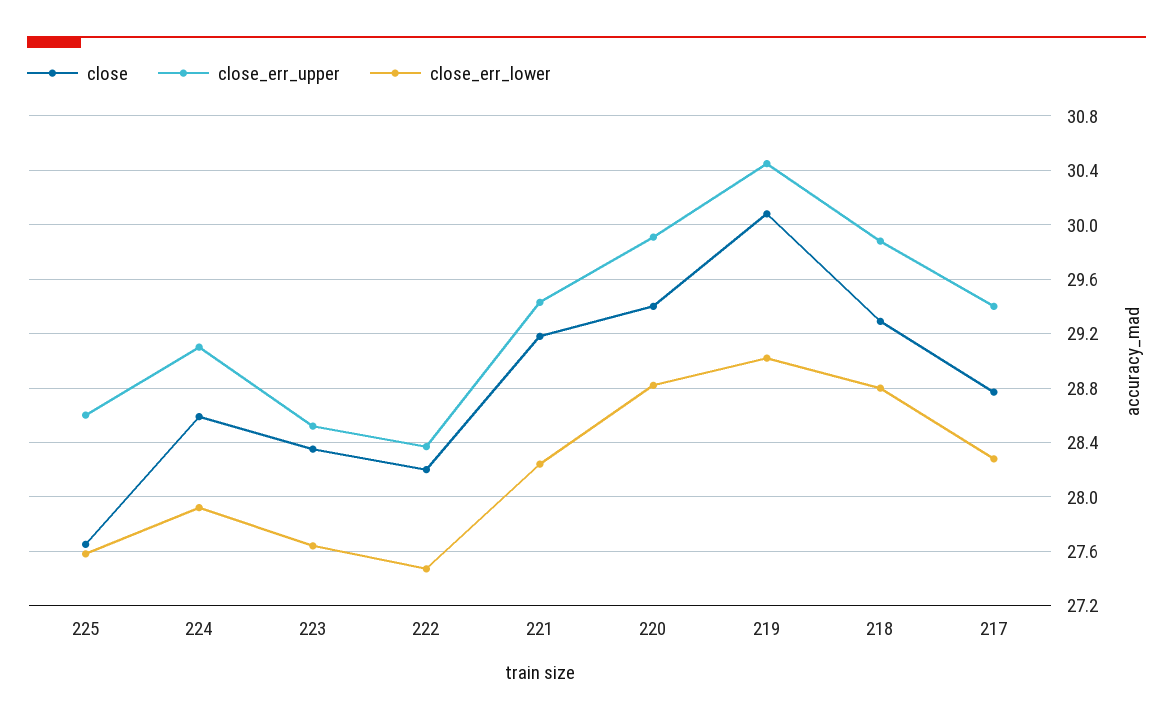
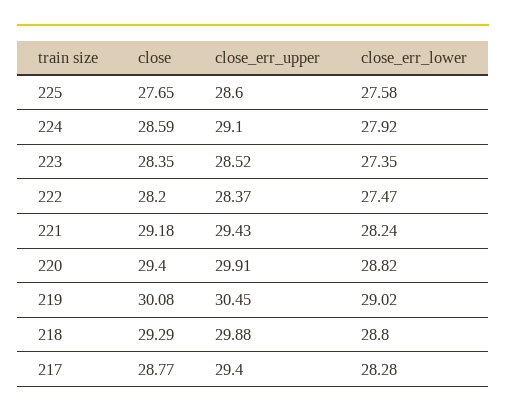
  {
    "close": {
      "225": 27.65,
      "224": 28.59,
      "223": 28.35,
      "222": 28.2,
      "221": 29.18,
      "220": 29.4,
      "219": 30.08,
      "218": 29.29,
      "217": 28.77
    },
    "close_err_upper": {
      "225": 28.6,
      "224": 29.1,
      "223": 28.52,
      "222": 28.37,
      "221": 29.43,
      "220": 29.91,
      "219": 30.45,
      "218": 29.88,
      "217": 29.4
    },
    "close_err_lower": {
      "225": 27.58,
      "224": 27.92,
-     "223": 27.65,
+     "223": 27.35,
      "222": 27.47,
      "221": 28.24,
      "220": 28.82,
      "219": 29.02,
      "218": 28.8,
      "217": 28.28
    }
  }

